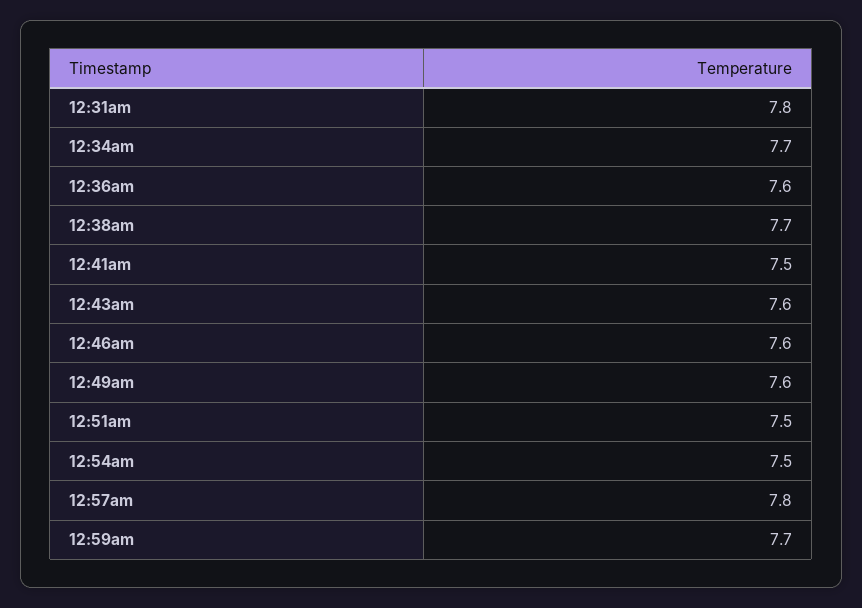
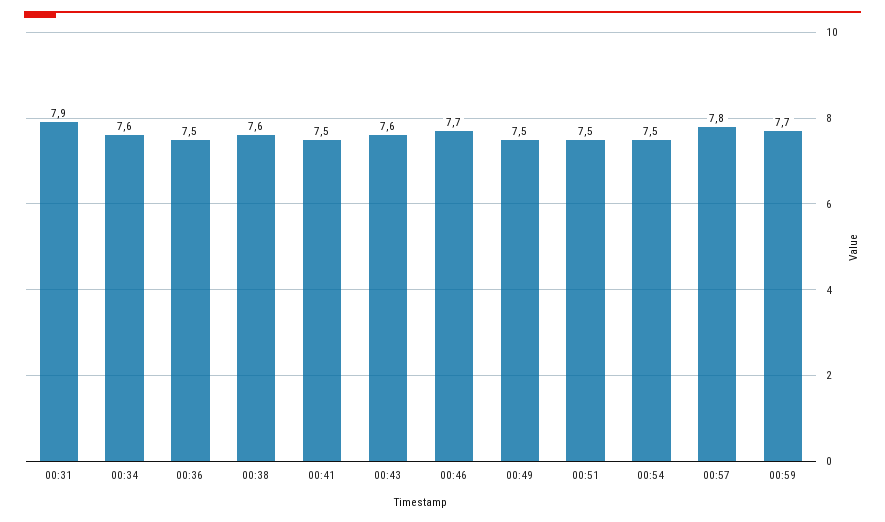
  {
-   "12:31am": 7.8,
+   "12:31am": 7.9,
-   "12:34am": 7.7,
+   "12:34am": 7.6,
-   "12:36am": 7.6,
+   "12:36am": 7.5,
-   "12:38am": 7.7,
+   "12:38am": 7.6,
    "12:41am": 7.5,
    "12:43am": 7.6,
-   "12:46am": 7.6,
+   "12:46am": 7.7,
-   "12:49am": 7.6,
+   "12:49am": 7.5,
    "12:51am": 7.5,
    "12:54am": 7.5,
    "12:57am": 7.8,
    "12:59am": 7.7
  }

